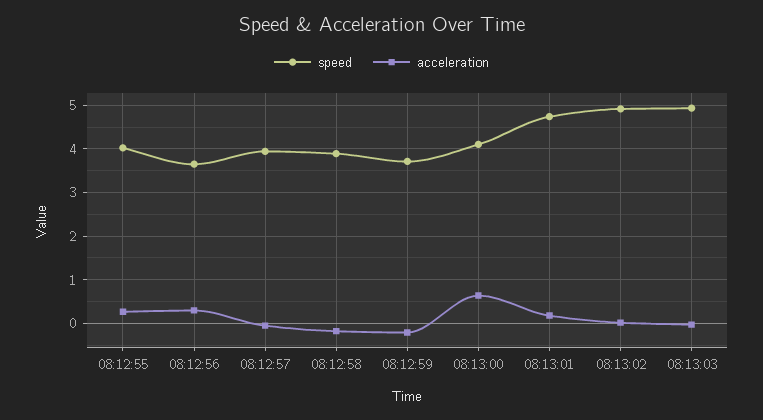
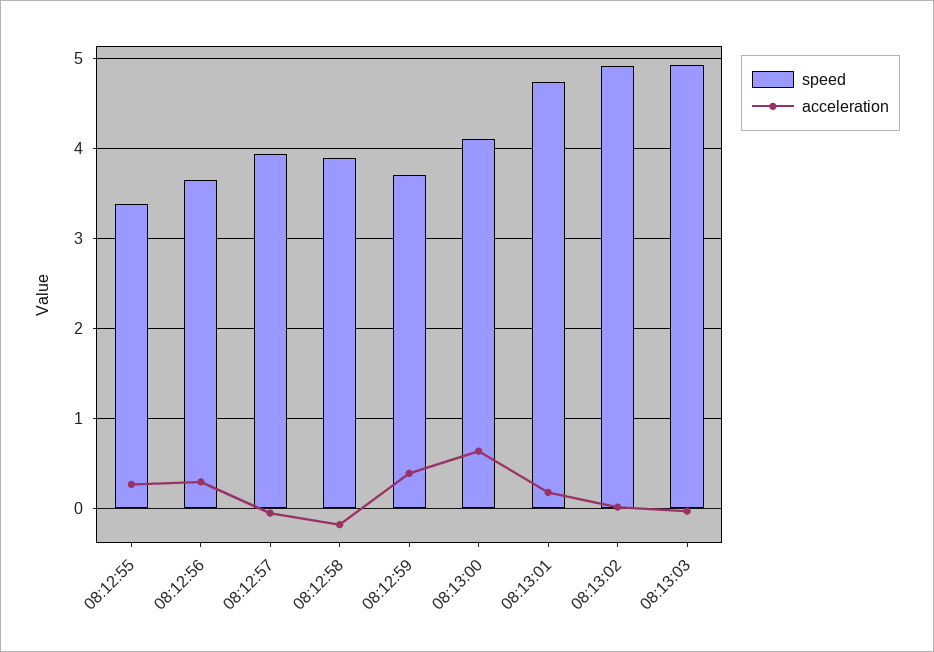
  {
    "speed": {
-     "08:12:55": 4,
+     "08:12:55": 3.4,
      "08:12:56": 3.7,
      "08:12:57": 3.9,
      "08:12:58": 3.9,
      "08:12:59": 3.7,
      "08:13:00": 4.1,
      "08:13:01": 4.7,
      "08:13:02": 4.9,
      "08:13:03": 4.9
    },
    "acceleration": {
      "08:12:55": 0.3,
      "08:12:56": 0.3,
      "08:12:57": -0.1,
      "08:12:58": -0.2,
-     "08:12:59": -0.2,
+     "08:12:59": 0.4,
      "08:13:00": 0.6,
      "08:13:01": 0.2,
      "08:13:02": 0,
      "08:13:03": 0
    }
  }

